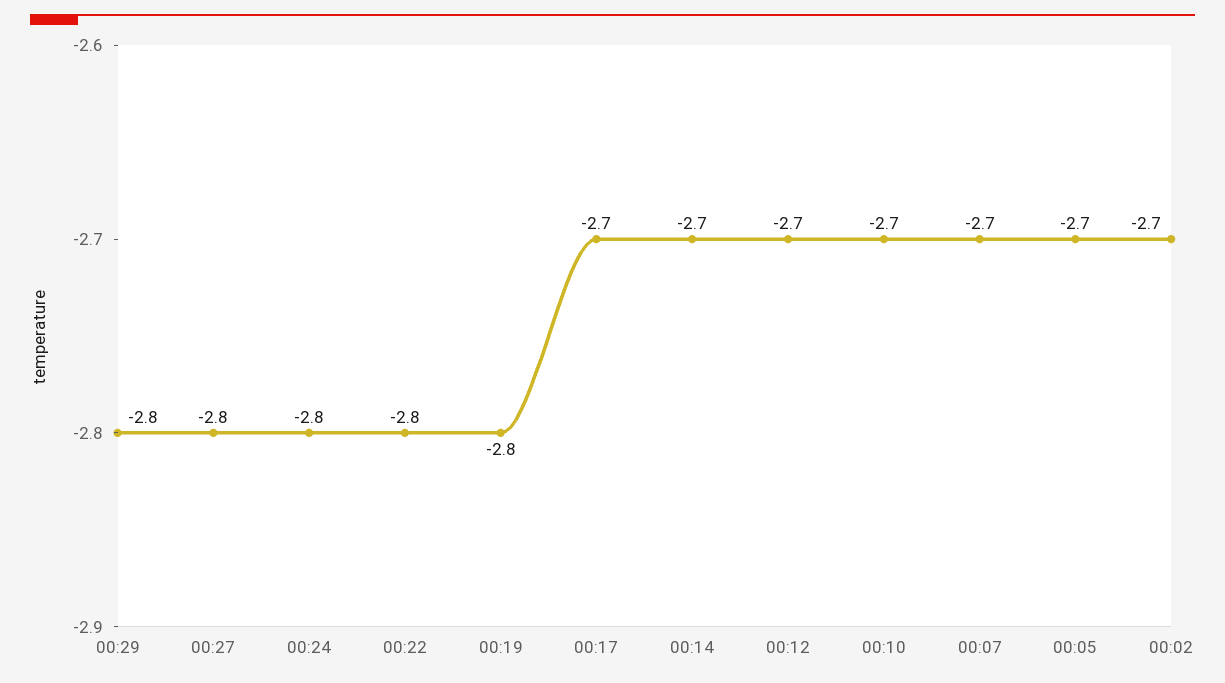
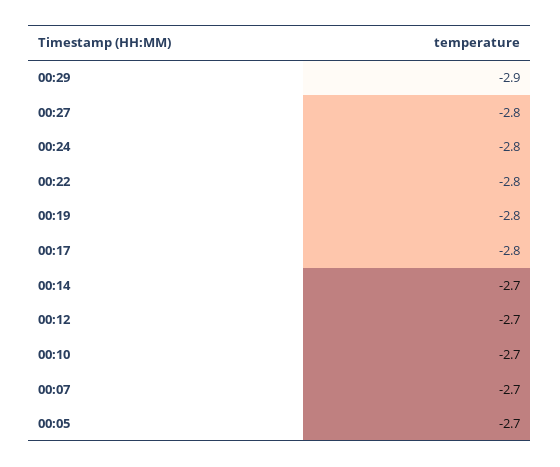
  {
-   "00:29": -2.8,
+   "00:29": -2.9,
    "00:27": -2.8,
    "00:24": -2.8,
    "00:22": -2.8,
    "00:19": -2.8,
-   "00:17": -2.7,
+   "00:17": -2.8,
    "00:14": -2.7,
    "00:12": -2.7,
    "00:10": -2.7,
    "00:07": -2.7,
-   "00:05": -2.7,
+   "00:05": -2.7
-   "00:02": -2.7
  }

